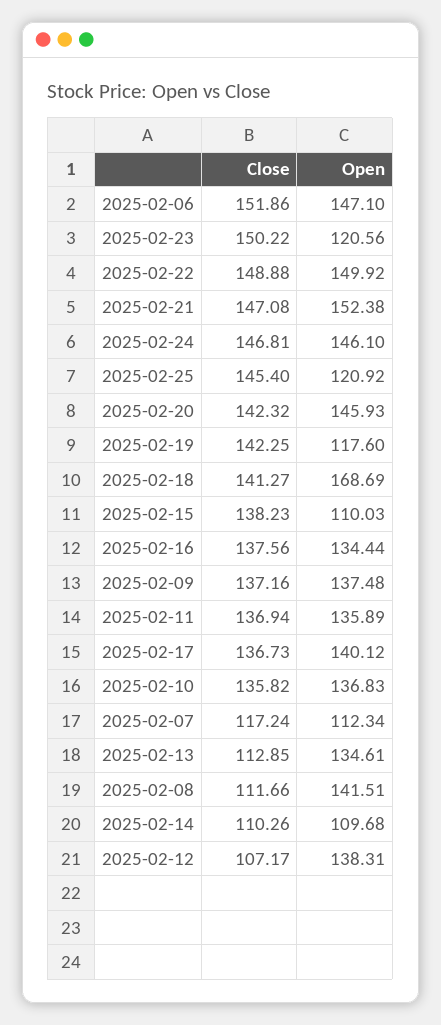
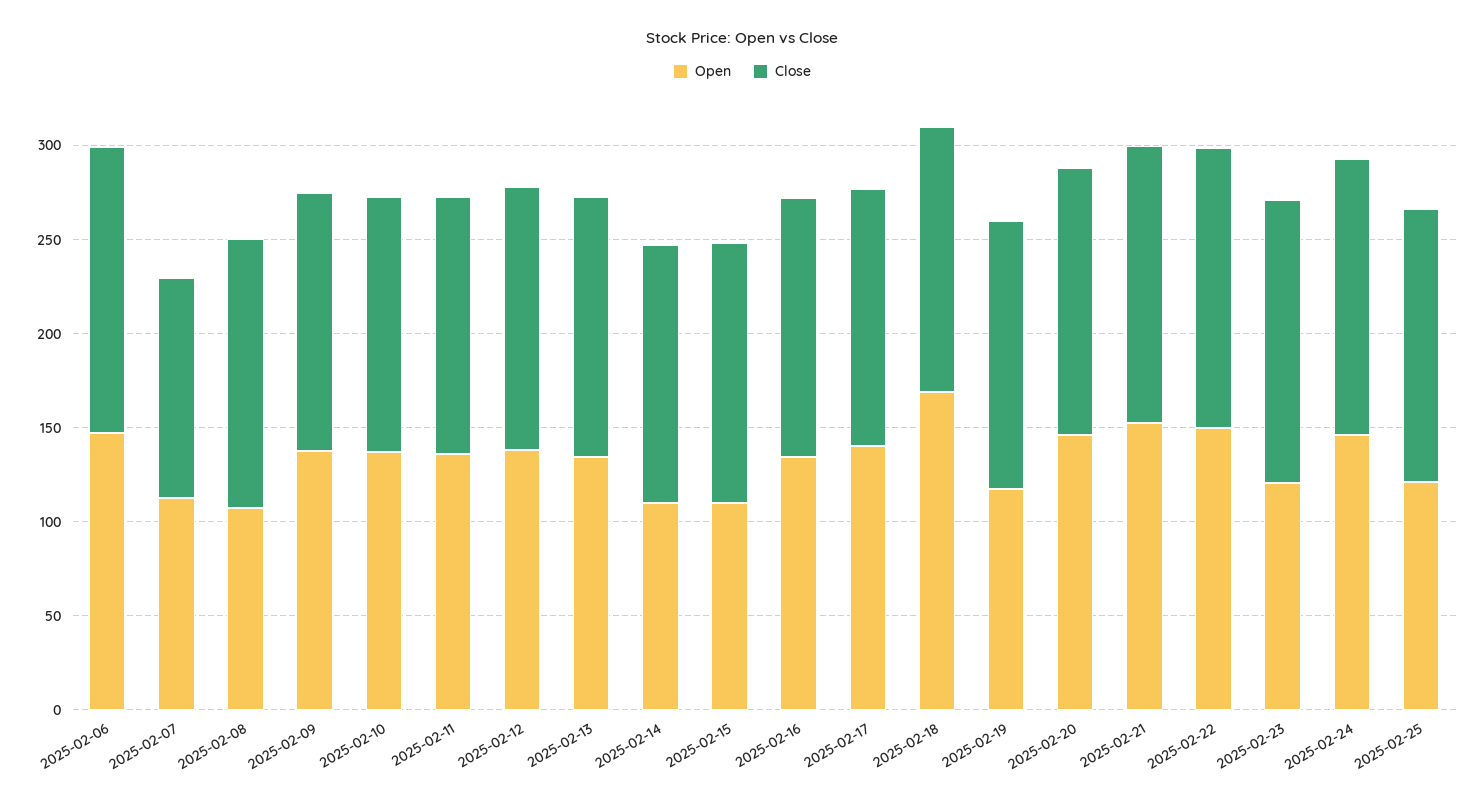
  {
    "Close": {
      "2025-02-06": 151.86,
      "2025-02-23": 150.22,
      "2025-02-22": 148.88,
      "2025-02-21": 147.08,
      "2025-02-24": 146.81,
      "2025-02-25": 145.4,
      "2025-02-20": 142.32,
      "2025-02-19": 142.25,
      "2025-02-18": 141.27,
      "2025-02-15": 138.23,
      "2025-02-16": 137.56,
      "2025-02-09": 137.16,
      "2025-02-11": 136.94,
      "2025-02-17": 136.73,
      "2025-02-10": 135.82,
      "2025-02-07": 117.24,
-     "2025-02-13": 112.85,
+     "2025-02-13": 140,
-     "2025-02-08": 111.66,
+     "2025-02-08": 140,
-     "2025-02-14": 110.26,
+     "2025-02-14": 140,
-     "2025-02-12": 107.17
+     "2025-02-12": 140
    },
    "Open": {
      "2025-02-06": 147.1,
      "2025-02-23": 120.56,
      "2025-02-22": 149.92,
      "2025-02-21": 152.38,
      "2025-02-24": 146.1,
      "2025-02-25": 120.92,
      "2025-02-20": 145.93,
      "2025-02-19": 117.6,
      "2025-02-18": 168.69,
      "2025-02-15": 110.03,
      "2025-02-16": 134.44,
      "2025-02-09": 137.48,
      "2025-02-11": 135.89,
      "2025-02-17": 140.12,
      "2025-02-10": 136.83,
      "2025-02-07": 112.34,
      "2025-02-13": 134.61,
-     "2025-02-08": 141.51,
+     "2025-02-08": 110,
      "2025-02-14": 109.68,
      "2025-02-12": 138.31
    }
  }

